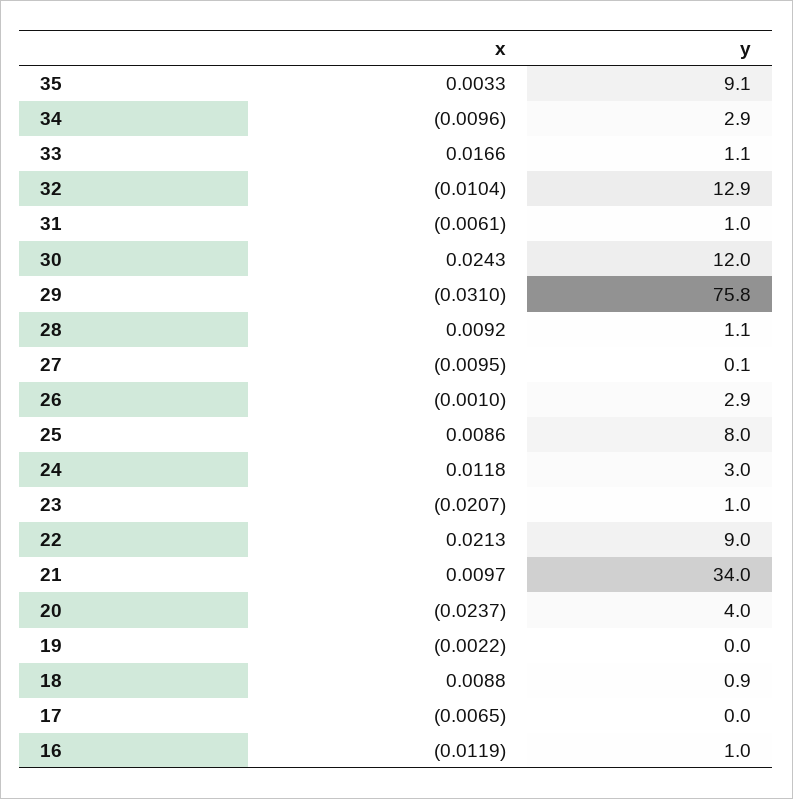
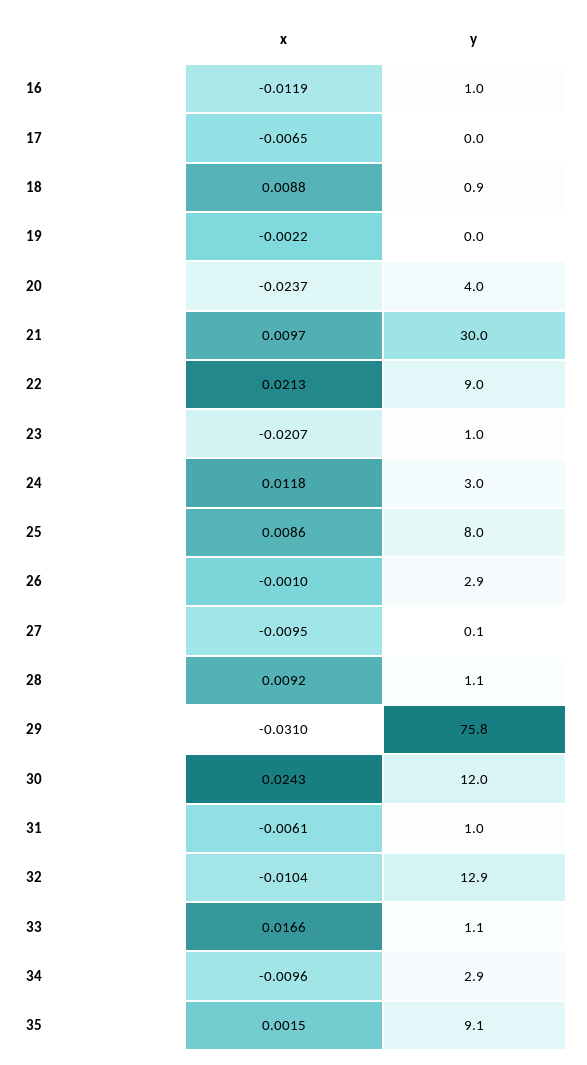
  {
    "x": {
-     "35": 0.0033,
+     "35": 0.0015,
      "34": -0.0096,
      "33": 0.0166,
      "32": -0.0104,
      "31": -0.0061,
      "30": 0.0243,
      "29": -0.031,
      "28": 0.0092,
      "27": -0.0095,
      "26": -0.001,
      "25": 0.0086,
      "24": 0.0118,
      "23": -0.0207,
      "22": 0.0213,
      "21": 0.0097,
      "20": -0.0237,
      "19": -0.0022,
      "18": 0.0088,
      "17": -0.0065,
      "16": -0.0119
    },
    "y": {
      "35": 9.1,
      "34": 2.9,
      "33": 1.1,
      "32": 12.9,
      "31": 1,
      "30": 12,
      "29": 75.8,
      "28": 1.1,
      "27": 0.1,
      "26": 2.9,
      "25": 8,
      "24": 3,
      "23": 1,
      "22": 9,
-     "21": 34,
+     "21": 30,
      "20": 4,
      "19": 0,
      "18": 0.9,
      "17": 0,
      "16": 1
    }
  }

